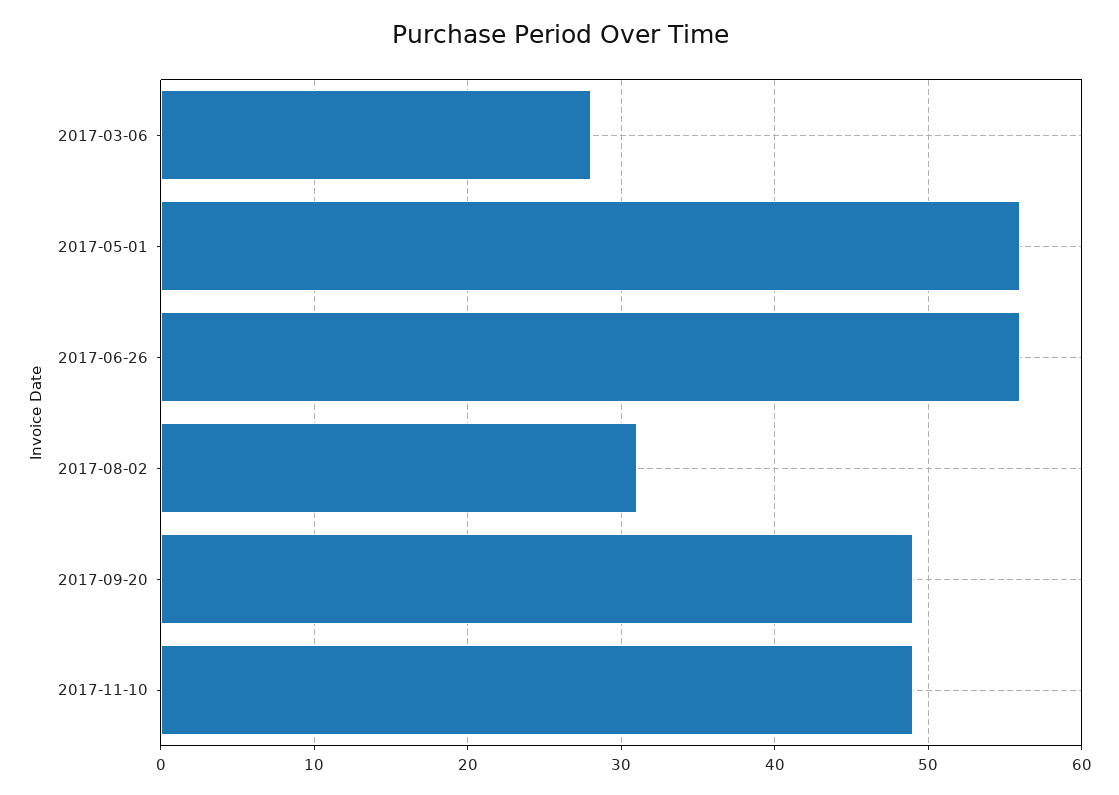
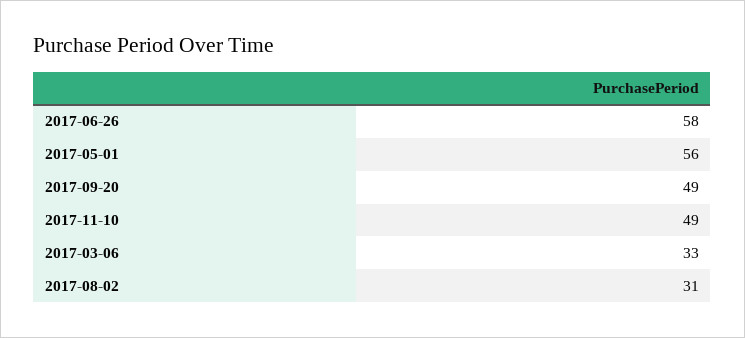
  {
-   "2017-03-06": 28,
+   "2017-03-06": 33,
    "2017-05-01": 56,
-   "2017-06-26": 56,
+   "2017-06-26": 58,
    "2017-08-02": 31,
    "2017-09-20": 49,
    "2017-11-10": 49
  }

